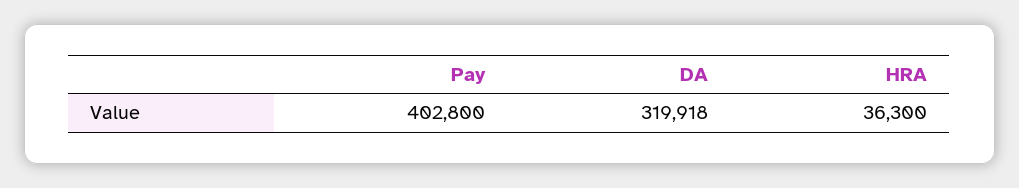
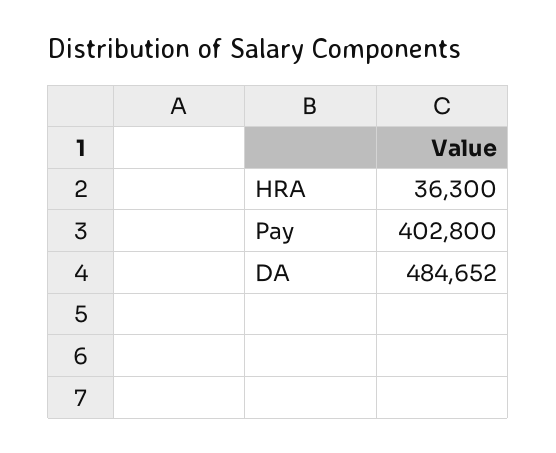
  {
    "Pay": 402800,
-   "DA": 319918,
+   "DA": 484652,
    "HRA": 36300
  }

